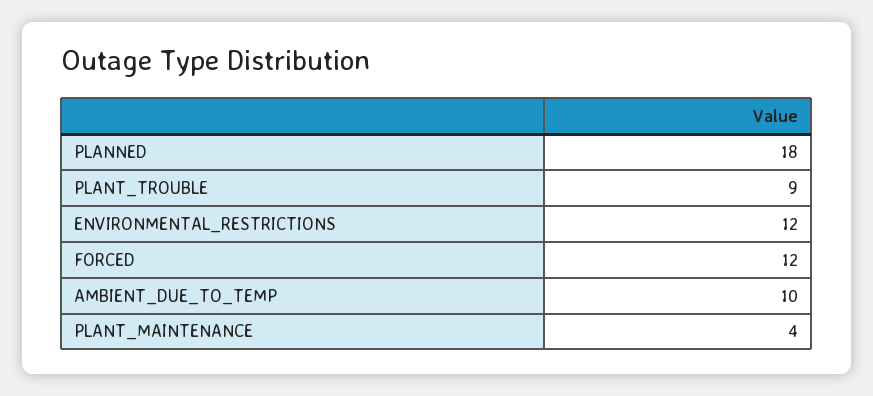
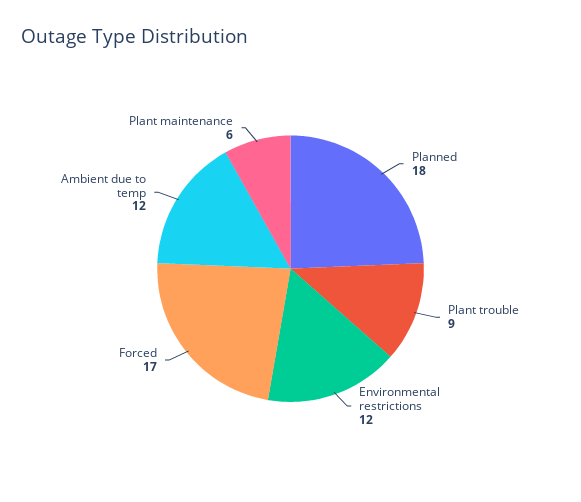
  {
    "PLANNED": 18,
    "PLANT_TROUBLE": 9,
    "ENVIRONMENTAL_RESTRICTIONS": 12,
-   "FORCED": 12,
+   "FORCED": 17,
-   "AMBIENT_DUE_TO_TEMP": 10,
+   "AMBIENT_DUE_TO_TEMP": 12,
-   "PLANT_MAINTENANCE": 4
+   "PLANT_MAINTENANCE": 6
  }

